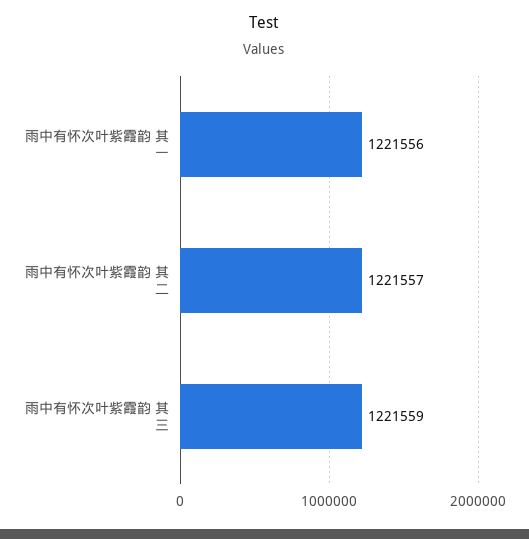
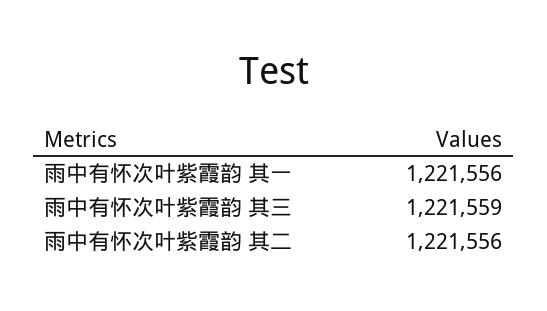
  {
    "雨中有怀次叶紫霞韵 其一": 1221556,
-   "雨中有怀次叶紫霞韵 其二": 1221557,
+   "雨中有怀次叶紫霞韵 其二": 1221556,
    "雨中有怀次叶紫霞韵 其三": 1221559
  }

